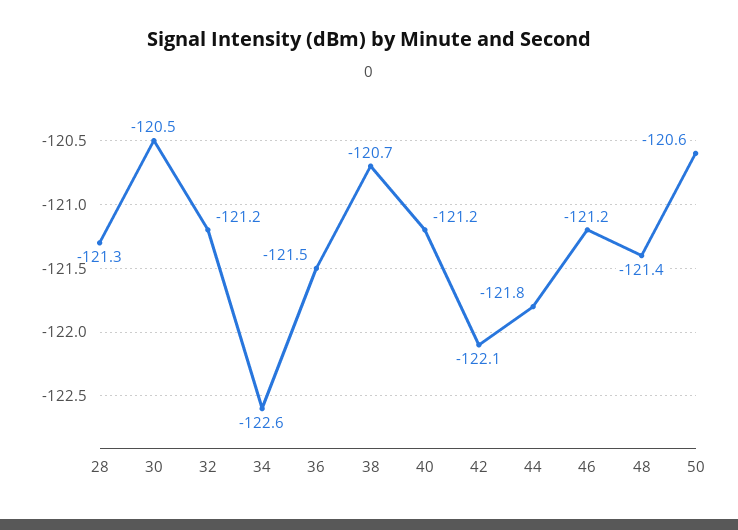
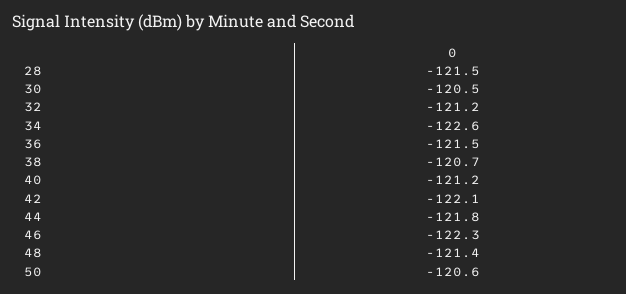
  {
-   "28": -121.3,
+   "28": -121.5,
    "30": -120.5,
    "32": -121.2,
    "34": -122.6,
    "36": -121.5,
    "38": -120.7,
    "40": -121.2,
    "42": -122.1,
    "44": -121.8,
-   "46": -121.2,
+   "46": -122.3,
    "48": -121.4,
    "50": -120.6
  }

